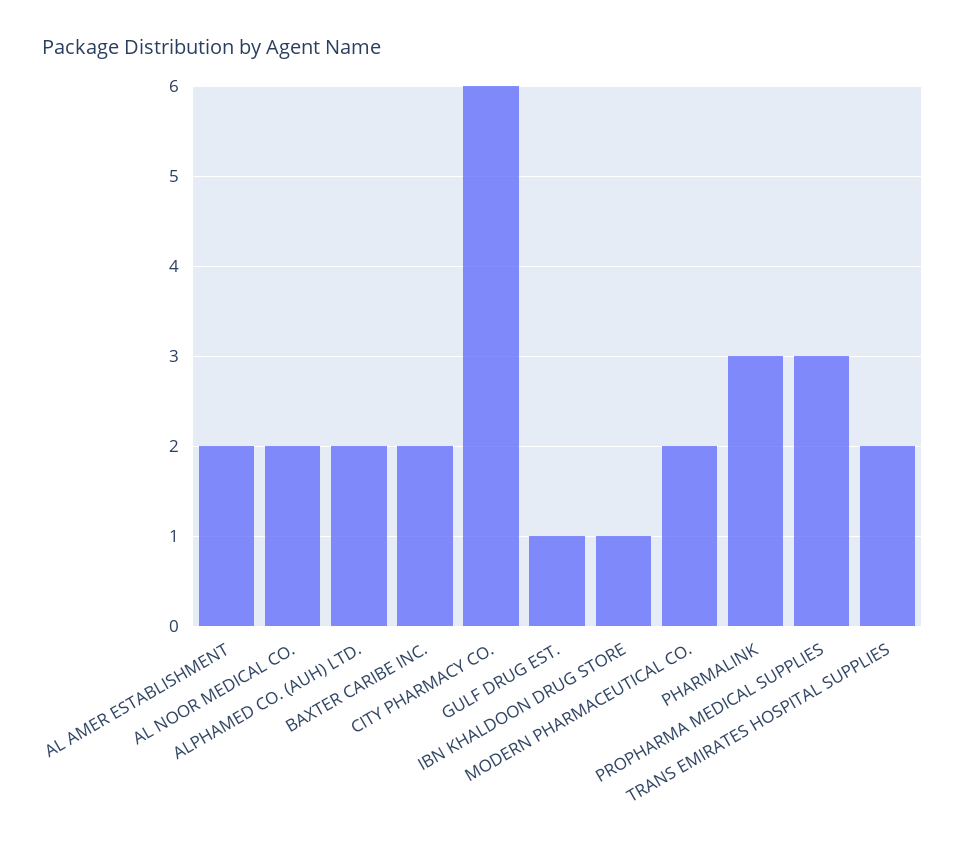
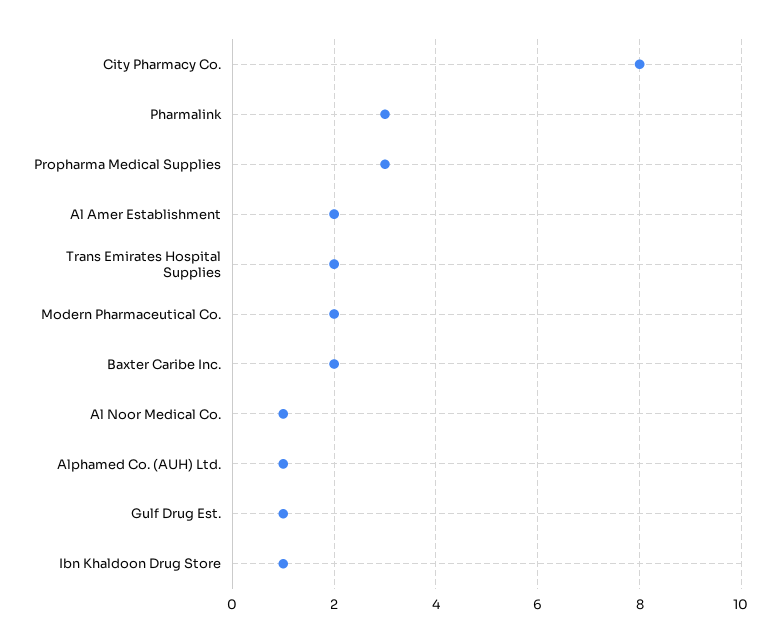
  {
    "AL AMER ESTABLISHMENT": 2,
-   "AL NOOR MEDICAL CO.": 2,
+   "AL NOOR MEDICAL CO.": 1,
-   "ALPHAMED CO. (AUH) LTD.": 2,
+   "ALPHAMED CO. (AUH) LTD.": 1,
    "BAXTER CARIBE INC.": 2,
-   "CITY PHARMACY CO.": 6,
+   "CITY PHARMACY CO.": 8,
    "GULF DRUG EST.": 1,
    "IBN KHALDOON DRUG STORE": 1,
    "MODERN PHARMACEUTICAL CO.": 2,
    "PHARMALINK": 3,
    "PROPHARMA MEDICAL SUPPLIES": 3,
    "TRANS EMIRATES HOSPITAL SUPPLIES": 2
  }

